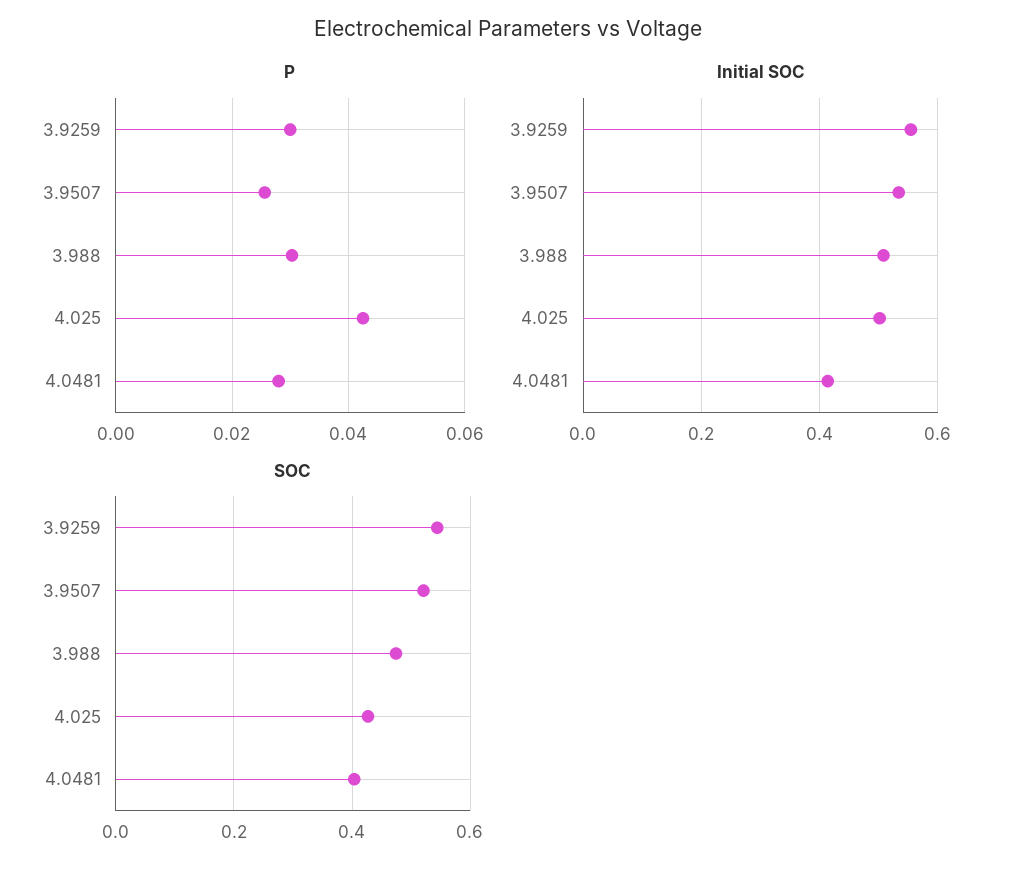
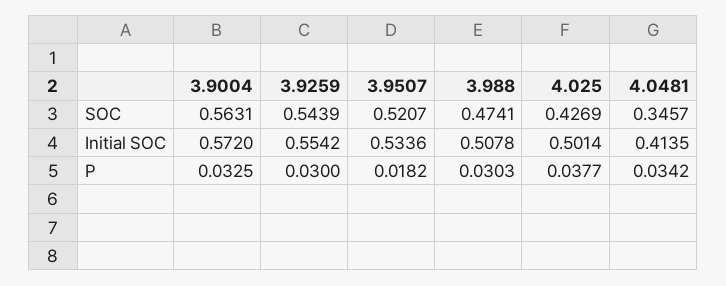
  {
    "P": {
      "3.9259": 0.03,
-     "3.9507": 0.026,
+     "3.9507": 0.0182,
      "3.988": 0.0303,
-     "4.025": 0.042,
+     "4.025": 0.0377,
-     "4.0481": 0.028
+     "4.0481": 0.0342,
+     "3.9004": 0.0325
    },
    "Initial SOC": {
      "3.9259": 0.5542,
      "3.9507": 0.5336,
      "3.988": 0.5078,
      "4.025": 0.5014,
-     "4.0481": 0.4135
+     "4.0481": 0.4135,
+     "3.9004": 0.572
    },
    "SOC": {
      "3.9259": 0.5439,
      "3.9507": 0.5207,
      "3.988": 0.4741,
      "4.025": 0.4269,
-     "4.0481": 0.4
+     "4.0481": 0.3457,
+     "3.9004": 0.5631
    }
  }

